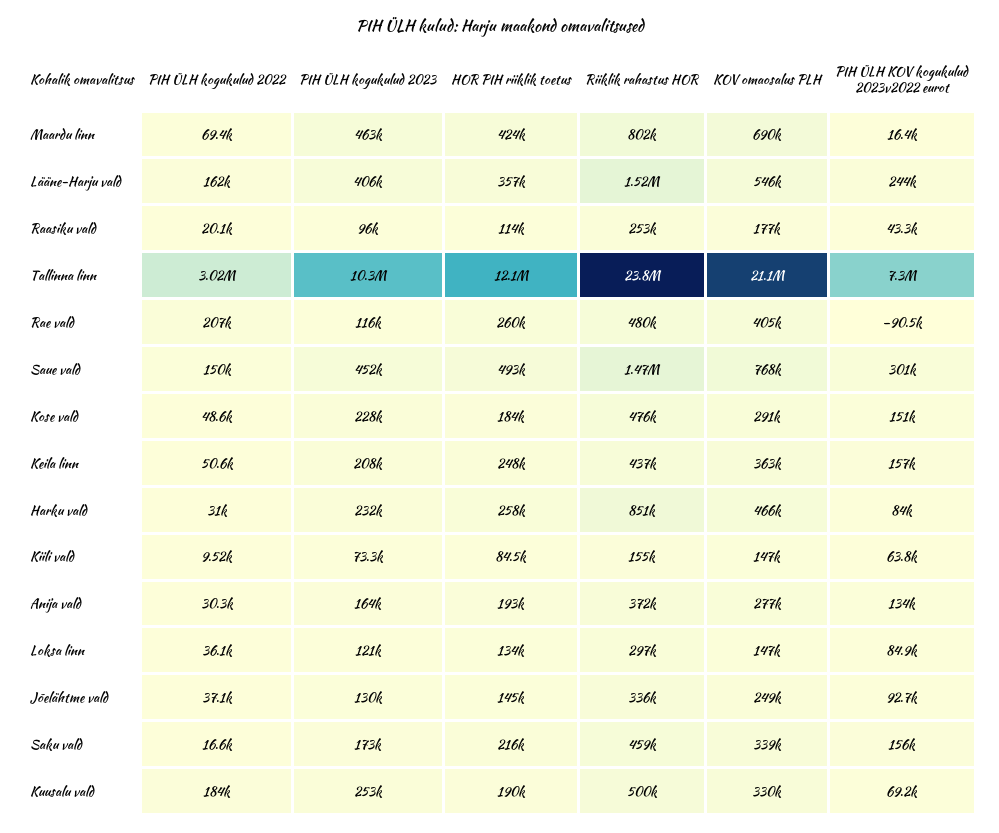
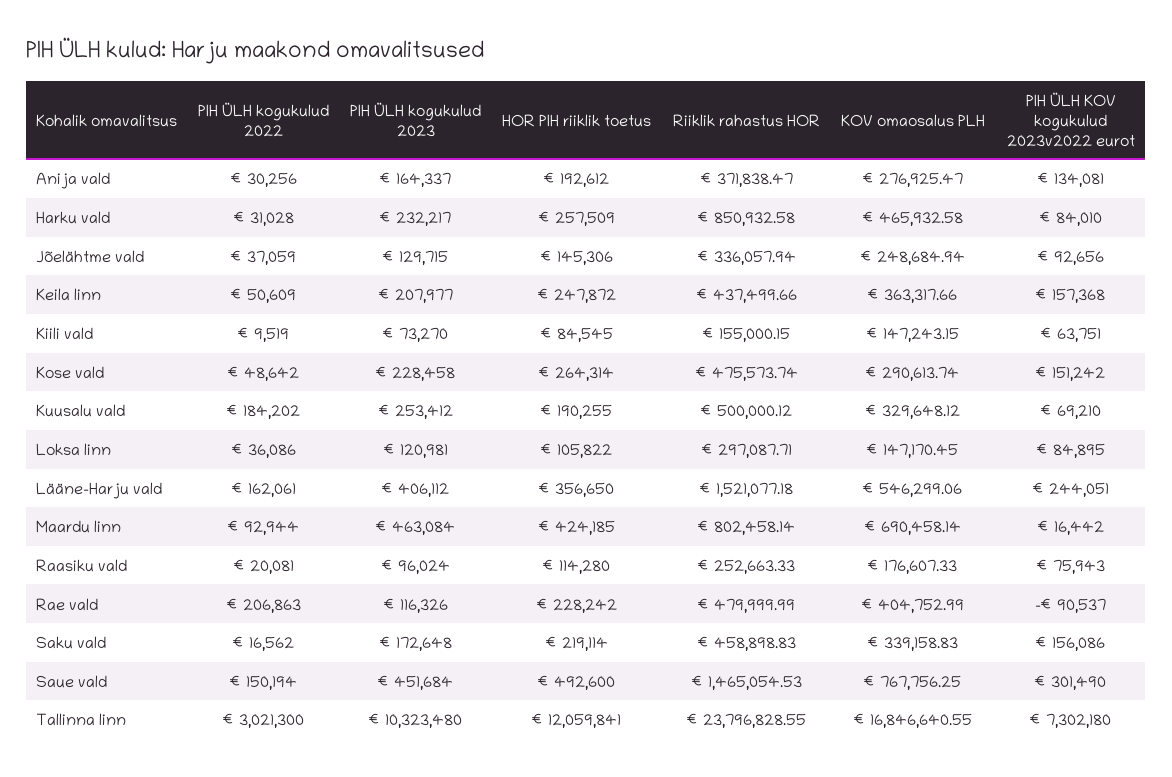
  {
    "PIH ÜLH kogukulud 2022": {
-     "Maardu linn": 69400,
+     "Maardu linn": 92944,
      "Lääne-Harju vald": 162061,
      "Raasiku vald": 20081,
      "Tallinna linn": 3021300,
      "Rae vald": 206863,
      "Saue vald": 150194,
      "Kose vald": 48642,
      "Keila linn": 50609,
      "Harku vald": 31028,
      "Kiili vald": 9519,
      "Anija vald": 30256,
      "Loksa linn": 36086,
      "Jõelähtme vald": 37059,
      "Saku vald": 16562,
      "Kuusalu vald": 184202
    },
    "PIH ÜLH kogukulud 2023": {
      "Maardu linn": 463084,
      "Lääne-Harju vald": 406112,
      "Raasiku vald": 96024,
      "Tallinna linn": 10323480,
      "Rae vald": 116326,
      "Saue vald": 451684,
      "Kose vald": 228458,
      "Keila linn": 207977,
      "Harku vald": 232217,
      "Kiili vald": 73270,
      "Anija vald": 164337,
      "Loksa linn": 120981,
      "Jõelähtme vald": 129715,
      "Saku vald": 172648,
      "Kuusalu vald": 253412
    },
    "HOR PIH riiklik toetus": {
      "Maardu linn": 424185,
      "Lääne-Harju vald": 356650,
      "Raasiku vald": 114280,
      "Tallinna linn": 12059841,
-     "Rae vald": 260000,
+     "Rae vald": 228242,
      "Saue vald": 492600,
-     "Kose vald": 184000,
+     "Kose vald": 264314,
      "Keila linn": 247872,
      "Harku vald": 257509,
      "Kiili vald": 84545,
      "Anija vald": 192612,
-     "Loksa linn": 134000,
+     "Loksa linn": 105822,
      "Jõelähtme vald": 145306,
-     "Saku vald": 216000,
+     "Saku vald": 219114,
      "Kuusalu vald": 190255
    },
    "Riiklik rahastus HOR": {
      "Maardu linn": 802458.14,
      "Lääne-Harju vald": 1521077.18,
      "Raasiku vald": 252663.33,
      "Tallinna linn": 23796828.55,
      "Rae vald": 479999.99,
      "Saue vald": 1465054.53,
      "Kose vald": 475573.74,
      "Keila linn": 437499.66,
      "Harku vald": 850932.58,
      "Kiili vald": 155000.15,
      "Anija vald": 371838.47,
      "Loksa linn": 297087.71,
      "Jõelähtme vald": 336057.94,
      "Saku vald": 458898.83,
      "Kuusalu vald": 500000.12
    },
    "KOV omaosalus PLH": {
      "Maardu linn": 690458.14,
      "Lääne-Harju vald": 546299.06,
      "Raasiku vald": 176607.33,
-     "Tallinna linn": 21100000,
+     "Tallinna linn": 16846640.55,
      "Rae vald": 404752.99,
      "Saue vald": 767756.25,
      "Kose vald": 290613.74,
      "Keila linn": 363317.66,
      "Harku vald": 465932.58,
      "Kiili vald": 147243.15,
      "Anija vald": 276925.47,
      "Loksa linn": 147170.45,
      "Jõelähtme vald": 248684.94,
      "Saku vald": 339158.83,
      "Kuusalu vald": 329648.12
    },
    "PIH ÜLH KOV kogukulud 2023v2022 eurot": {
      "Maardu linn": 16442,
      "Lääne-Harju vald": 244051,
-     "Raasiku vald": 43300,
+     "Raasiku vald": 75943,
      "Tallinna linn": 7302180,
      "Rae vald": -90537,
      "Saue vald": 301490,
      "Kose vald": 151242,
      "Keila linn": 157368,
      "Harku vald": 84010,
      "Kiili vald": 63751,
      "Anija vald": 134081,
      "Loksa linn": 84895,
      "Jõelähtme vald": 92656,
      "Saku vald": 156086,
      "Kuusalu vald": 69210
    }
  }

